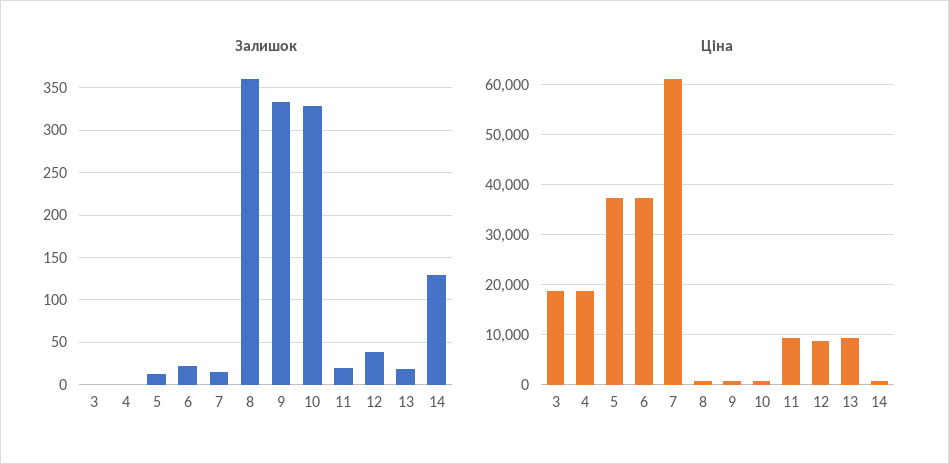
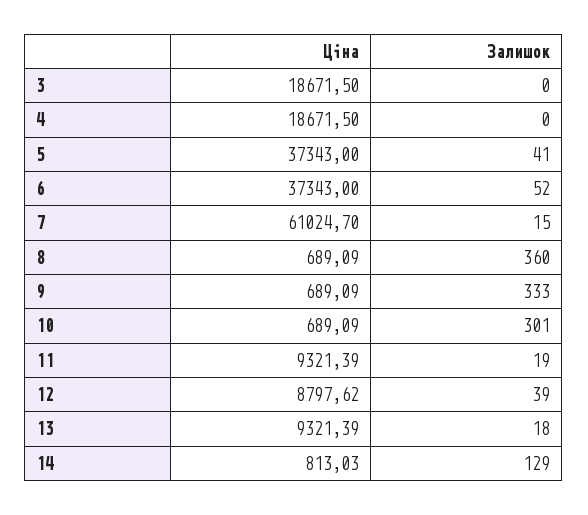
  {
    "Залишок": {
      "3": 0,
      "4": 0,
-     "5": 10,
+     "5": 41,
-     "6": 20,
+     "6": 52,
      "7": 15,
      "8": 360,
      "9": 333,
-     "10": 330,
+     "10": 301,
      "11": 19,
      "12": 39,
      "13": 18,
      "14": 129
    },
    "Ціна": {
      "3": 18671.5,
      "4": 18671.5,
      "5": 37343,
      "6": 37343,
      "7": 61024.7,
      "8": 689.09,
      "9": 689.09,
      "10": 689.09,
      "11": 9321.39,
      "12": 8797.62,
      "13": 9321.39,
      "14": 813.03
    }
  }

